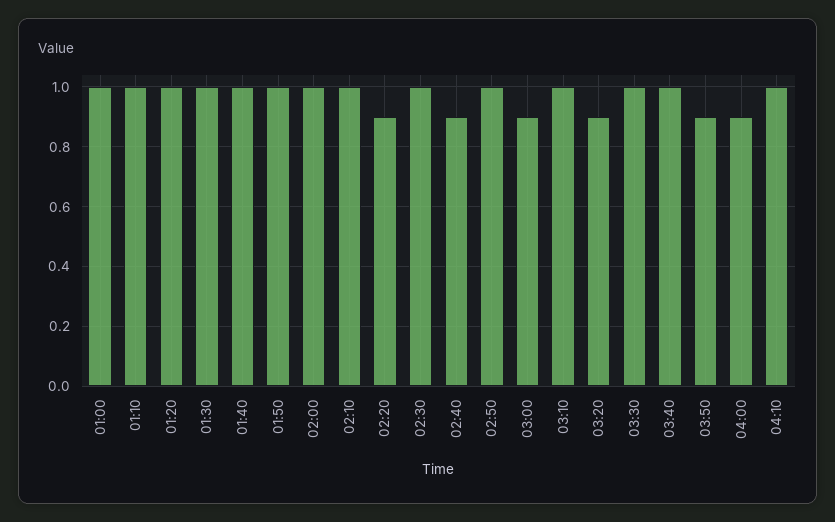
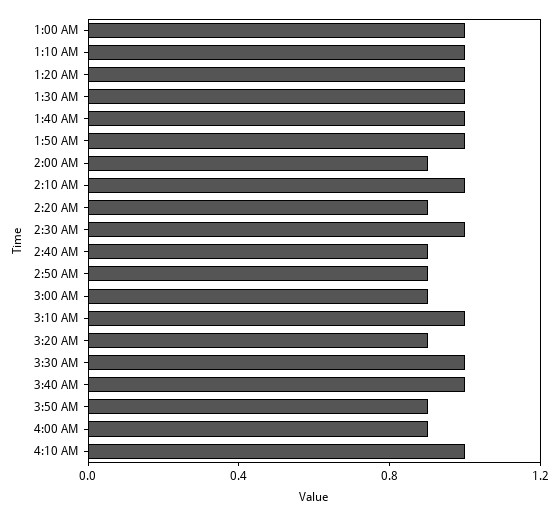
  {
    "01:00": 1,
    "01:10": 1,
    "01:20": 1,
    "01:30": 1,
    "01:40": 1,
    "01:50": 1,
-   "02:00": 1,
+   "02:00": 0.9,
    "02:10": 1,
    "02:20": 0.9,
    "02:30": 1,
    "02:40": 0.9,
-   "02:50": 1,
+   "02:50": 0.9,
    "03:00": 0.9,
    "03:10": 1,
    "03:20": 0.9,
    "03:30": 1,
    "03:40": 1,
    "03:50": 0.9,
    "04:00": 0.9,
    "04:10": 1
  }

